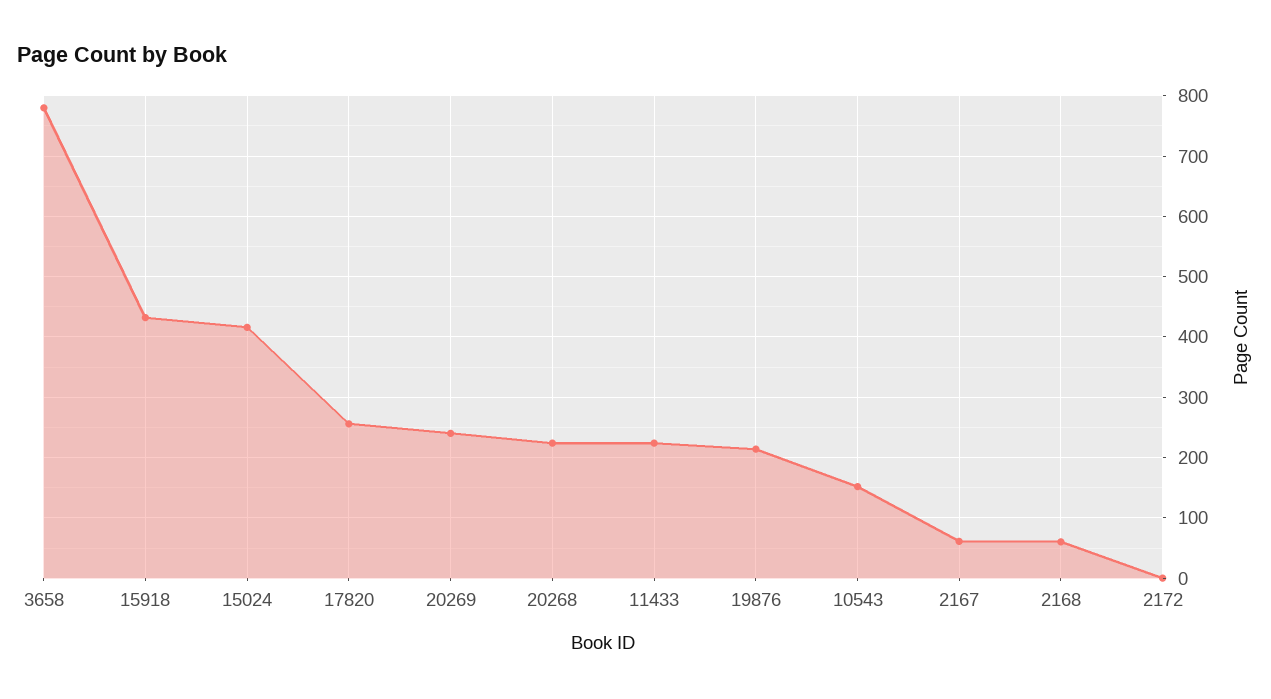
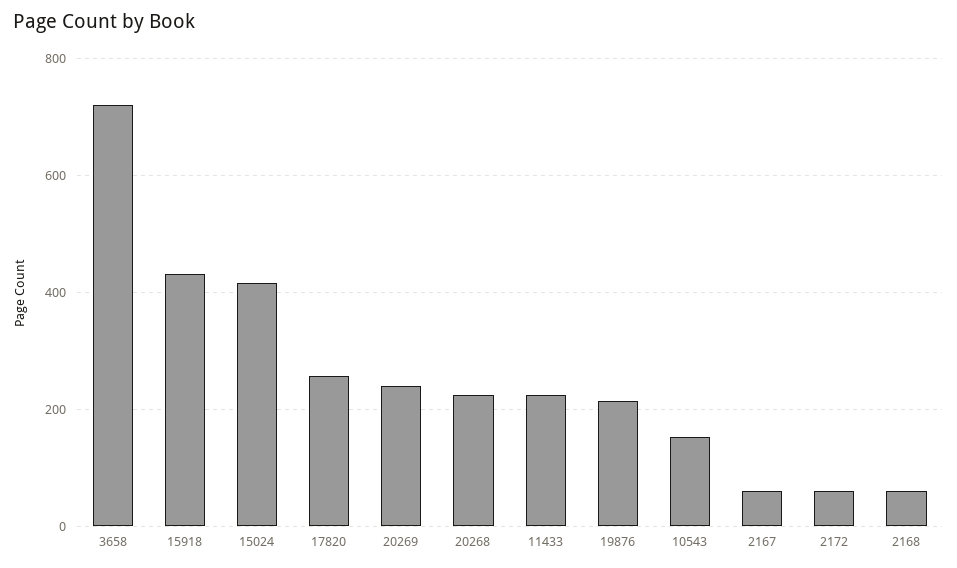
  {
-   "3658": 780,
+   "3658": 720,
    "15918": 430,
    "15024": 420,
    "17820": 260,
    "20269": 240,
    "20268": 220,
    "11433": 220,
    "19876": 210,
    "10543": 150,
    "2167": 60,
    "2168": 60,
-   "2172": 0
+   "2172": 60
  }

